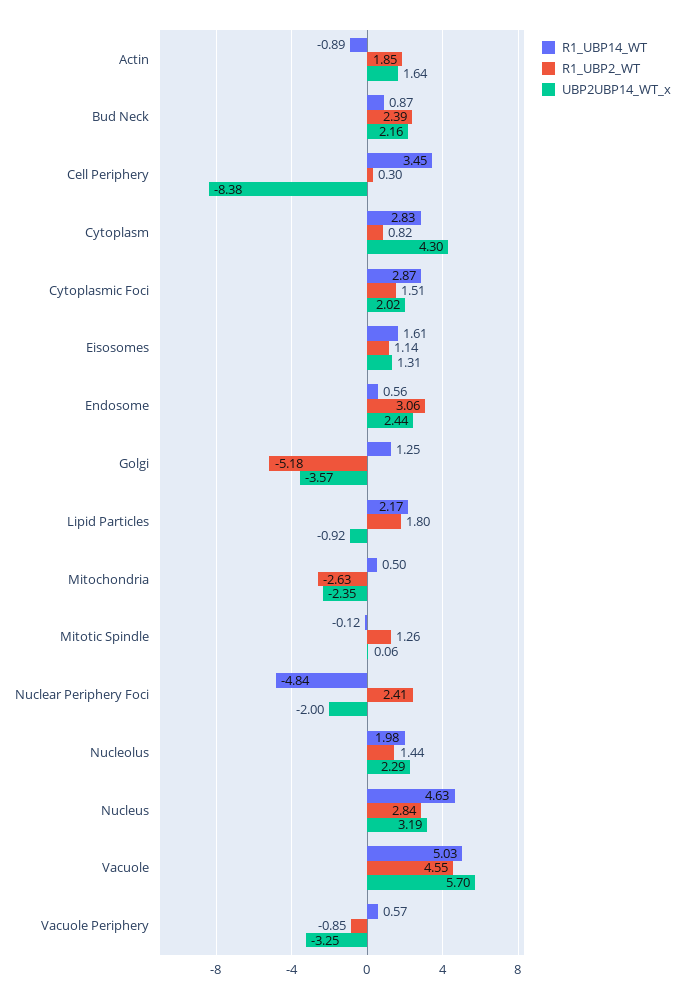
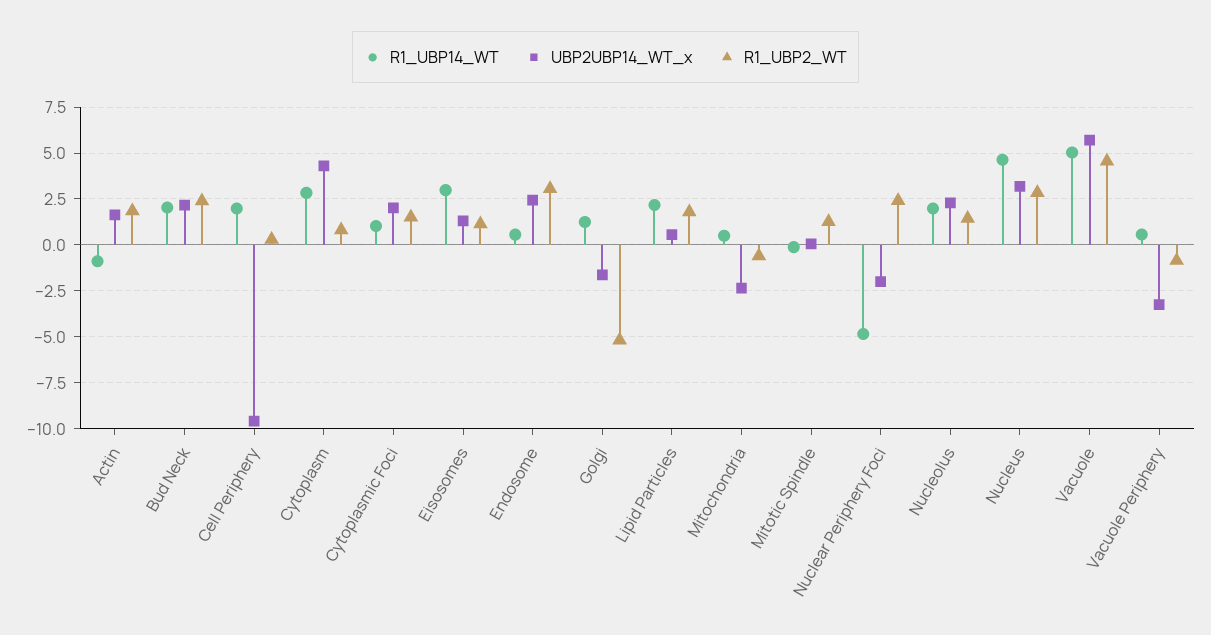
  {
    "R1_UBP14_WT": {
      "Actin": -0.89,
-     "Bud Neck": 0.87,
+     "Bud Neck": 2,
-     "Cell Periphery": 3.45,
+     "Cell Periphery": 2,
      "Cytoplasm": 2.83,
-     "Cytoplasmic Foci": 2.87,
+     "Cytoplasmic Foci": 1,
-     "Eisosomes": 1.61,
+     "Eisosomes": 3,
      "Endosome": 0.56,
      "Golgi": 1.25,
      "Lipid Particles": 2.17,
      "Mitochondria": 0.5,
      "Mitotic Spindle": -0.12,
      "Nuclear Periphery Foci": -4.84,
      "Nucleolus": 1.98,
      "Nucleus": 4.63,
      "Vacuole": 5.03,
      "Vacuole Periphery": 0.57
    },
    "R1_UBP2_WT": {
      "Actin": 1.85,
      "Bud Neck": 2.39,
      "Cell Periphery": 0.3,
      "Cytoplasm": 0.82,
      "Cytoplasmic Foci": 1.51,
      "Eisosomes": 1.14,
      "Endosome": 3.06,
      "Golgi": -5.18,
      "Lipid Particles": 1.8,
-     "Mitochondria": -2.63,
+     "Mitochondria": -0.5,
      "Mitotic Spindle": 1.26,
      "Nuclear Periphery Foci": 2.41,
      "Nucleolus": 1.44,
      "Nucleus": 2.84,
      "Vacuole": 4.55,
      "Vacuole Periphery": -0.85
    },
    "UBP2UBP14_WT_x": {
      "Actin": 1.64,
      "Bud Neck": 2.16,
-     "Cell Periphery": -8.38,
+     "Cell Periphery": -9.5,
      "Cytoplasm": 4.3,
      "Cytoplasmic Foci": 2.02,
      "Eisosomes": 1.31,
      "Endosome": 2.44,
-     "Golgi": -3.57,
+     "Golgi": -1.5,
-     "Lipid Particles": -0.92,
+     "Lipid Particles": 0.5,
      "Mitochondria": -2.35,
      "Mitotic Spindle": 0.06,
      "Nuclear Periphery Foci": -2,
      "Nucleolus": 2.29,
      "Nucleus": 3.19,
      "Vacuole": 5.7,
      "Vacuole Periphery": -3.25
    }
  }

